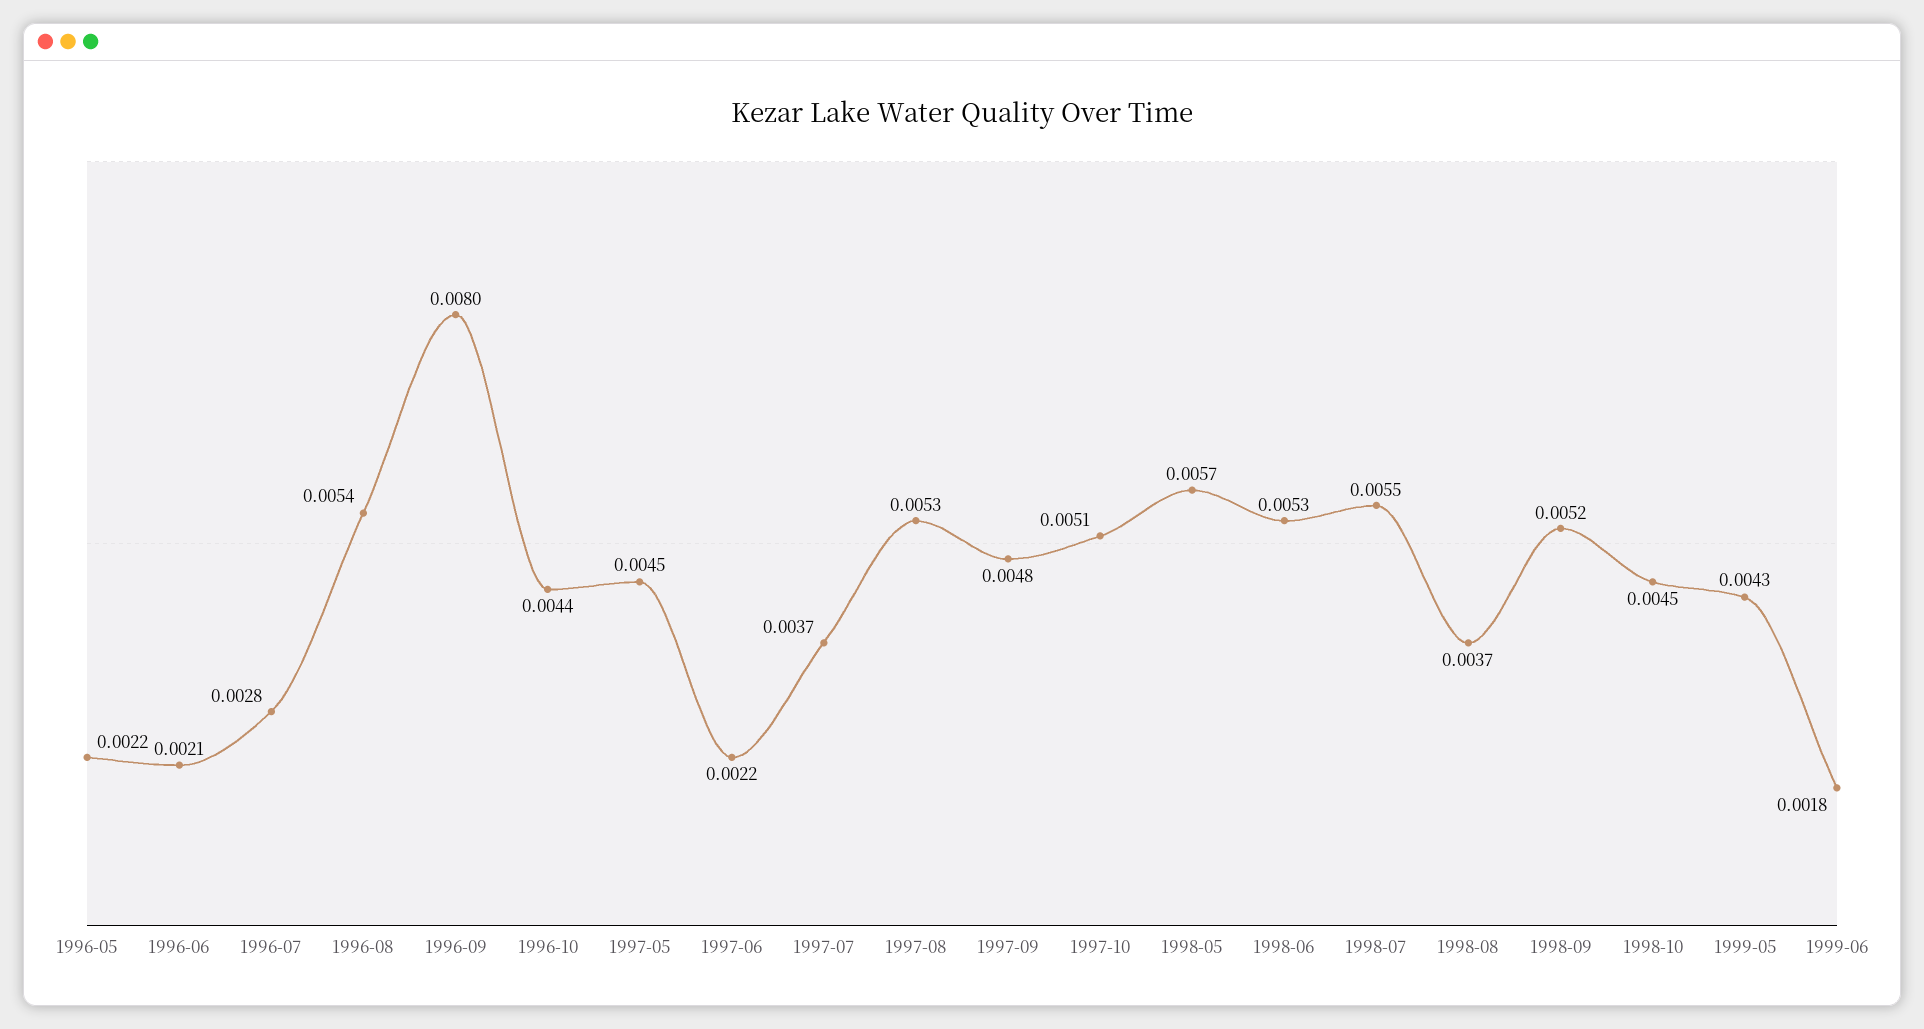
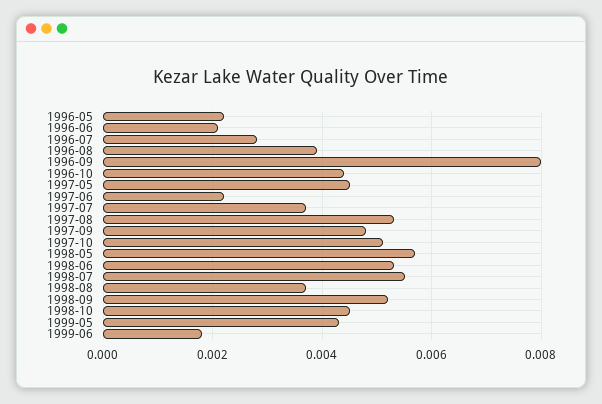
  {
    "1996-05": 0.0022,
    "1996-06": 0.0021,
    "1996-07": 0.0028,
-   "1996-08": 0.0054,
+   "1996-08": 0.004,
    "1996-09": 0.008,
    "1996-10": 0.0044,
    "1997-05": 0.0045,
    "1997-06": 0.0022,
    "1997-07": 0.0037,
    "1997-08": 0.0053,
    "1997-09": 0.0048,
    "1997-10": 0.0051,
    "1998-05": 0.0057,
    "1998-06": 0.0053,
    "1998-07": 0.0055,
    "1998-08": 0.0037,
    "1998-09": 0.0052,
    "1998-10": 0.0045,
    "1999-05": 0.0043,
    "1999-06": 0.0018
  }

